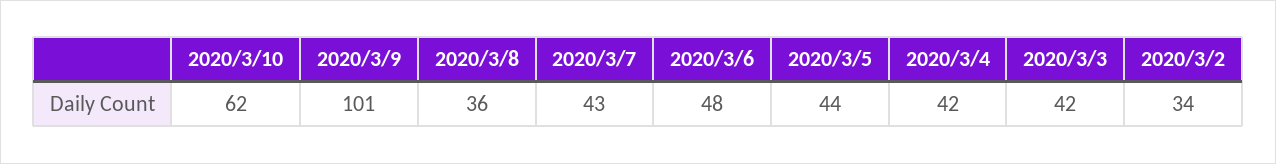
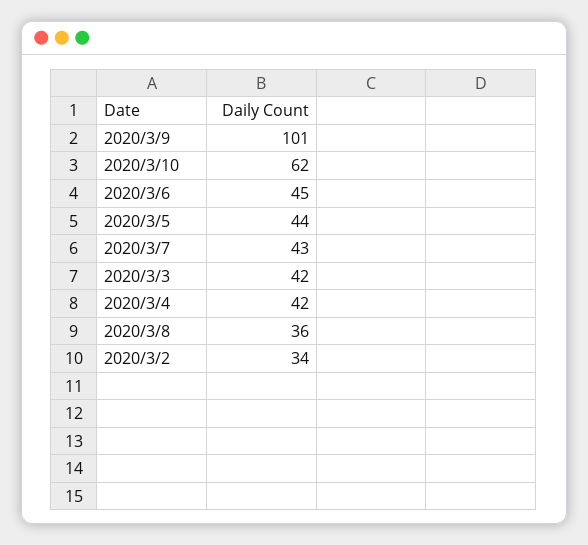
  {
    "2020/3/10": 62,
    "2020/3/9": 101,
    "2020/3/8": 36,
    "2020/3/7": 43,
-   "2020/3/6": 48,
+   "2020/3/6": 45,
    "2020/3/5": 44,
    "2020/3/4": 42,
    "2020/3/3": 42,
    "2020/3/2": 34
  }

